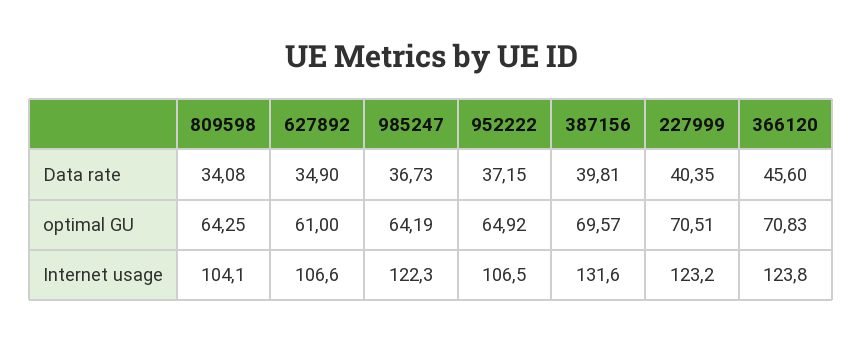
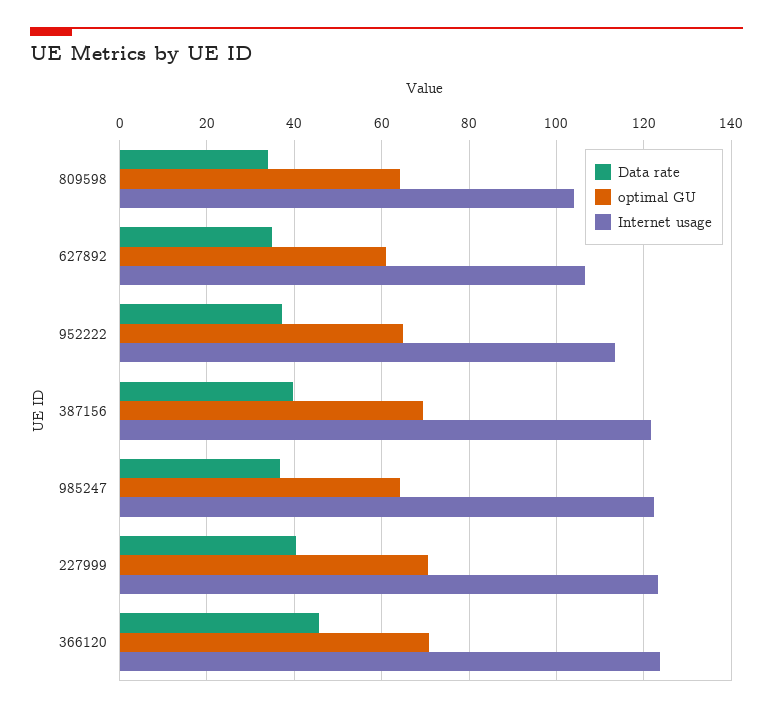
  {
    "Data rate": {
      "809598": 34.08,
      "627892": 34.9,
      "985247": 36.73,
      "952222": 37.15,
      "387156": 39.81,
      "227999": 40.35,
      "366120": 45.6
    },
    "optimal GU": {
      "809598": 64.25,
      "627892": 61,
      "985247": 64.19,
      "952222": 64.92,
      "387156": 69.57,
      "227999": 70.51,
      "366120": 70.83
    },
    "Internet usage": {
      "809598": 104.1,
      "627892": 106.6,
      "985247": 122.3,
-     "952222": 106.5,
+     "952222": 114,
-     "387156": 131.6,
+     "387156": 122,
      "227999": 123.2,
      "366120": 123.8
    }
  }

